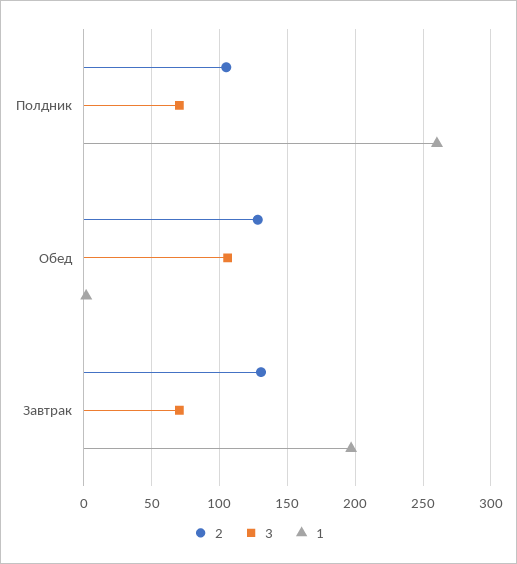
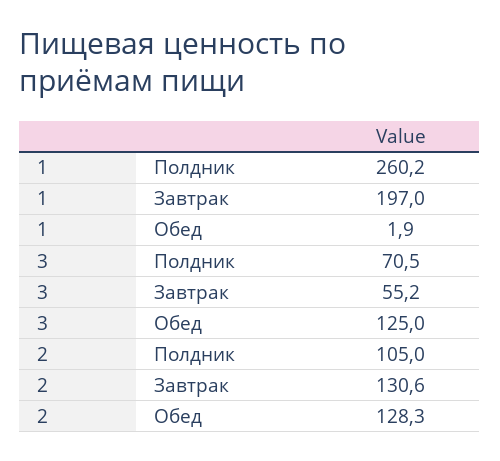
  {
    "2": {
      "Полдник": 105,
      "Обед": 128.3,
      "Завтрак": 130.6
    },
    "3": {
      "Полдник": 70.5,
-     "Обед": 105,
+     "Обед": 125,
-     "Завтрак": 70
+     "Завтрак": 55.2
    },
    "1": {
      "Полдник": 260.2,
      "Обед": 1.9,
      "Завтрак": 197
    }
  }

